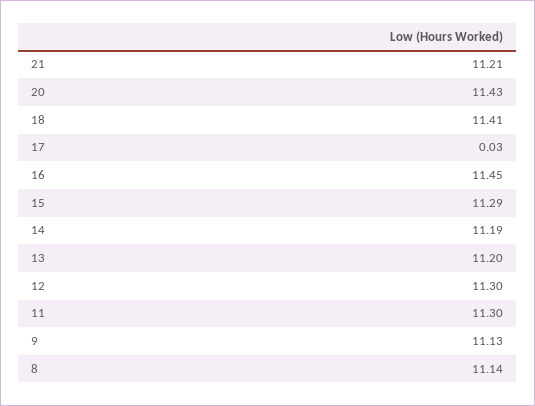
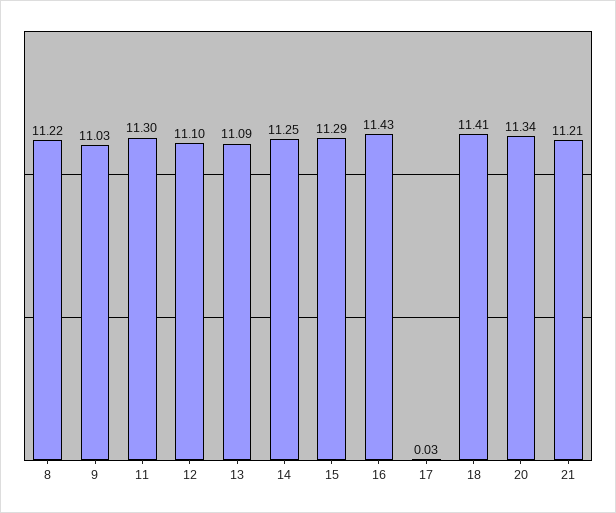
  {
    "21": 11.21,
-   "20": 11.43,
+   "20": 11.34,
    "18": 11.41,
    "17": 0.03,
-   "16": 11.45,
+   "16": 11.43,
    "15": 11.29,
-   "14": 11.19,
+   "14": 11.25,
-   "13": 11.2,
+   "13": 11.09,
-   "12": 11.3,
+   "12": 11.1,
    "11": 11.3,
-   "9": 11.13,
+   "9": 11.03,
-   "8": 11.14
+   "8": 11.22
  }

